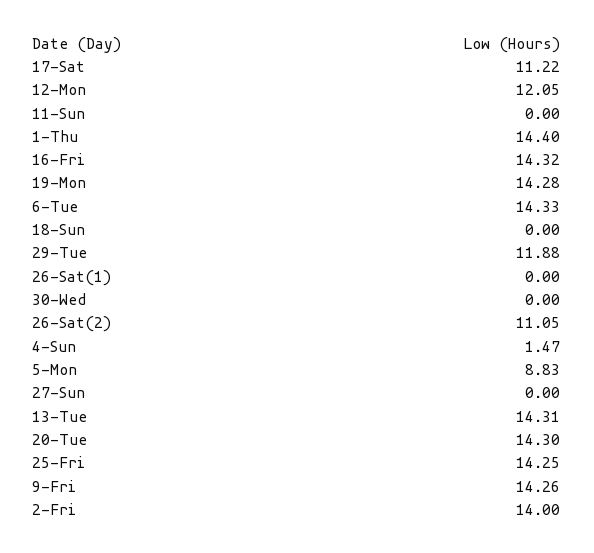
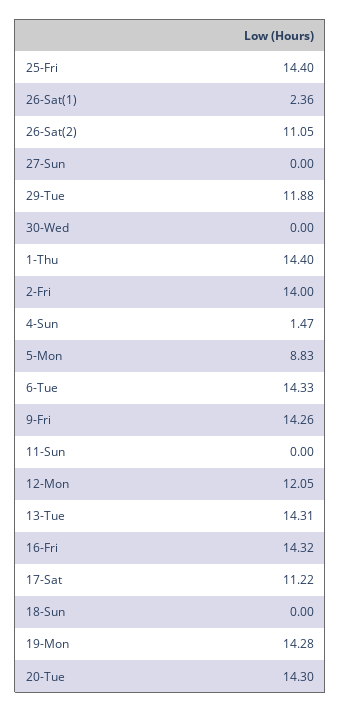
  {
    "17-Sat": 11.22,
    "12-Mon": 12.05,
    "11-Sun": 0,
    "1-Thu": 14.4,
    "16-Fri": 14.32,
    "19-Mon": 14.28,
    "6-Tue": 14.33,
    "18-Sun": 0,
    "29-Tue": 11.88,
-   "26-Sat(1)": 0,
+   "26-Sat(1)": 2.36,
    "30-Wed": 0,
    "26-Sat(2)": 11.05,
    "4-Sun": 1.47,
    "5-Mon": 8.83,
    "27-Sun": 0,
    "13-Tue": 14.31,
    "20-Tue": 14.3,
-   "25-Fri": 14.25,
+   "25-Fri": 14.4,
    "9-Fri": 14.26,
    "2-Fri": 14
  }

